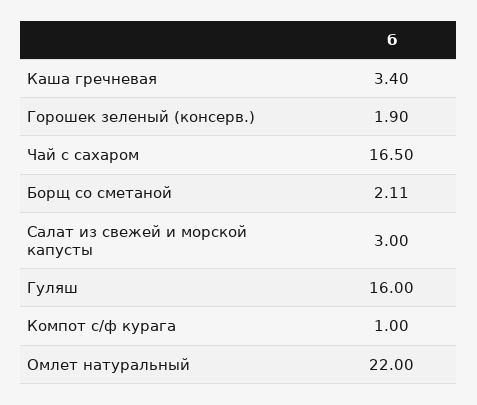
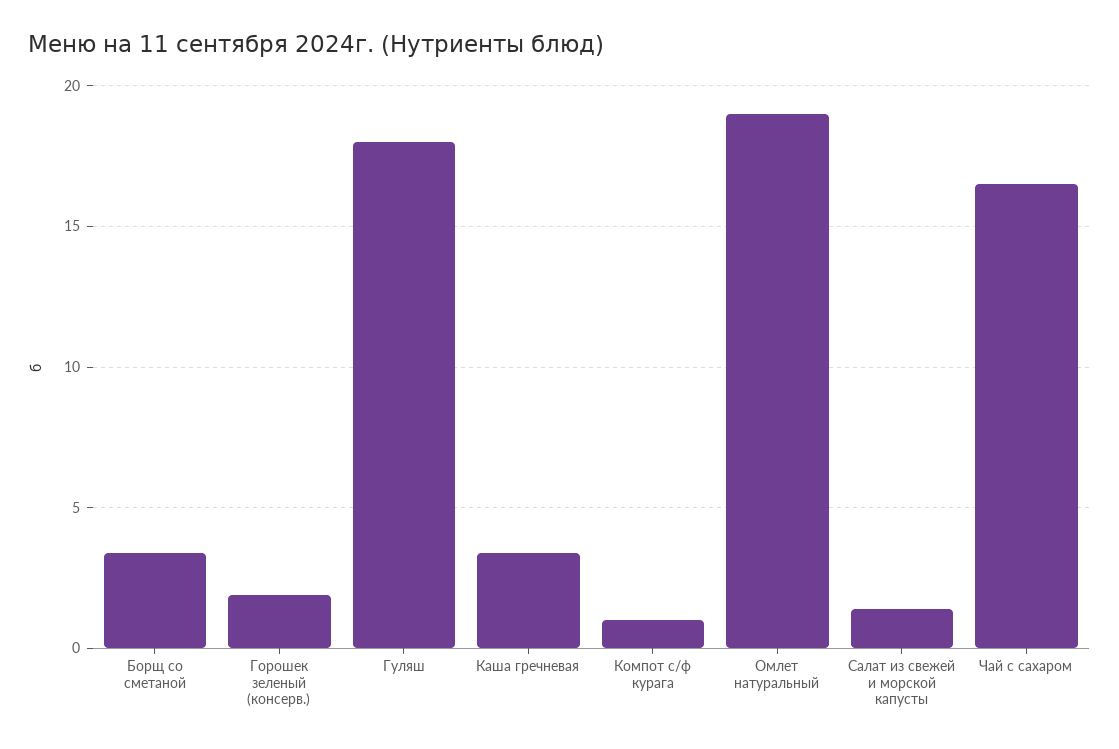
  {
    "Каша гречневая": 3.4,
    "Горошек зеленый (консерв.)": 1.9,
    "Чай с сахаром": 16.5,
-   "Борщ со сметаной": 2.11,
+   "Борщ со сметаной": 3.5,
-   "Салат из свежей и морской капусты": 3,
+   "Салат из свежей и морской капусты": 1.5,
-   "Гуляш": 16,
+   "Гуляш": 18,
    "Компот с/ф курага": 1,
-   "Омлет натуральный": 22
+   "Омлет натуральный": 19
  }

